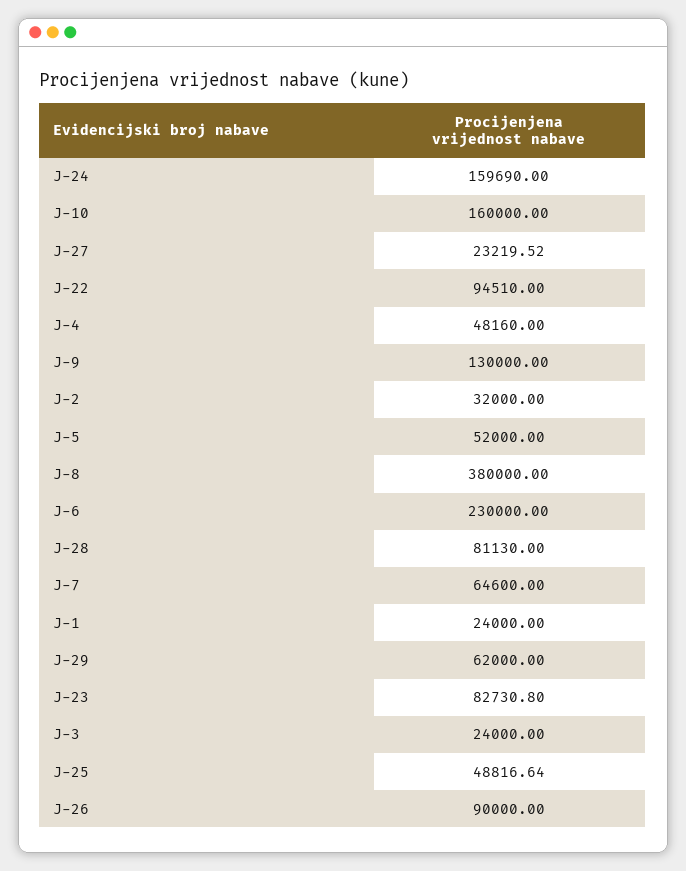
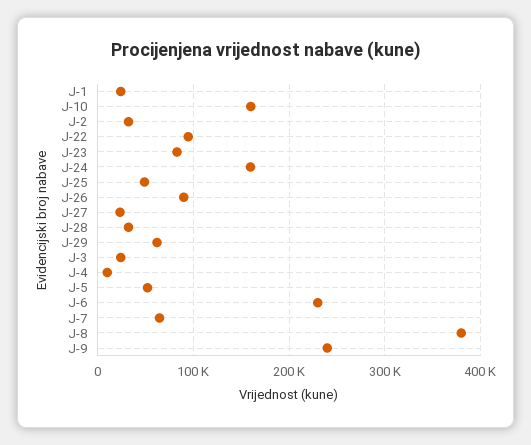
  {
    "J-24": 159690,
    "J-10": 160000,
    "J-27": 23219.52,
    "J-22": 94510,
-   "J-4": 48160,
+   "J-4": 10000,
-   "J-9": 130000,
+   "J-9": 240000,
    "J-2": 32000,
    "J-5": 52000,
    "J-8": 380000,
    "J-6": 230000,
-   "J-28": 81130,
+   "J-28": 30000,
    "J-7": 64600,
    "J-1": 24000,
    "J-29": 62000,
    "J-23": 82730.8,
    "J-3": 24000,
    "J-25": 48816.64,
    "J-26": 90000
  }

